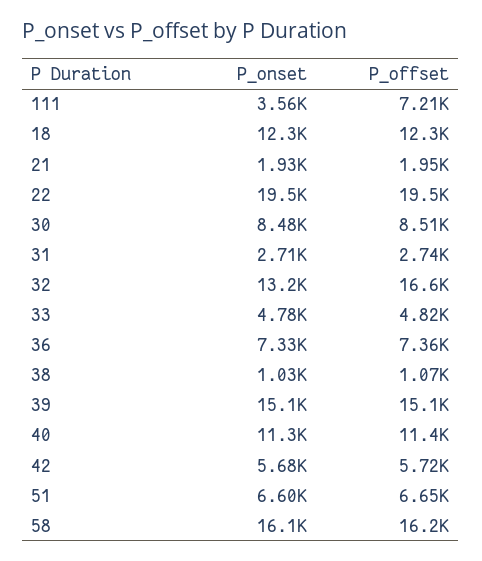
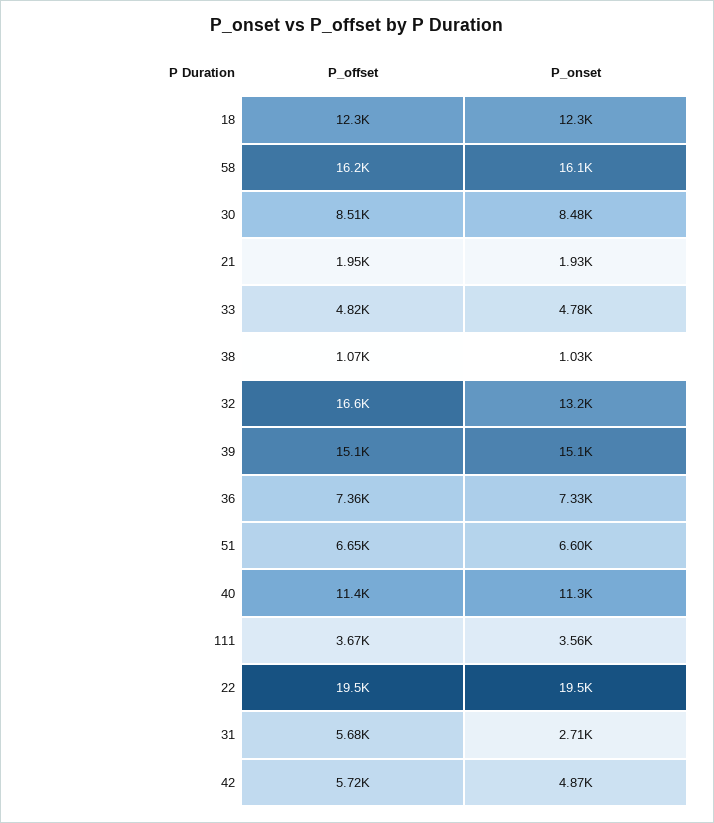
  {
    "P_onset": {
      "111": 3560,
      "18": 12300,
      "21": 1930,
      "22": 19500,
      "30": 8480,
      "31": 2710,
      "32": 13200,
      "33": 4780,
      "36": 7330,
      "38": 1030,
      "39": 15100,
      "40": 11300,
-     "42": 5680,
+     "42": 4870,
      "51": 6600,
      "58": 16100
    },
    "P_offset": {
-     "111": 7210,
+     "111": 3670,
      "18": 12300,
      "21": 1950,
      "22": 19500,
      "30": 8510,
-     "31": 2740,
+     "31": 5680,
      "32": 16600,
      "33": 4820,
      "36": 7360,
      "38": 1070,
      "39": 15100,
      "40": 11400,
      "42": 5720,
      "51": 6650,
      "58": 16200
    }
  }

